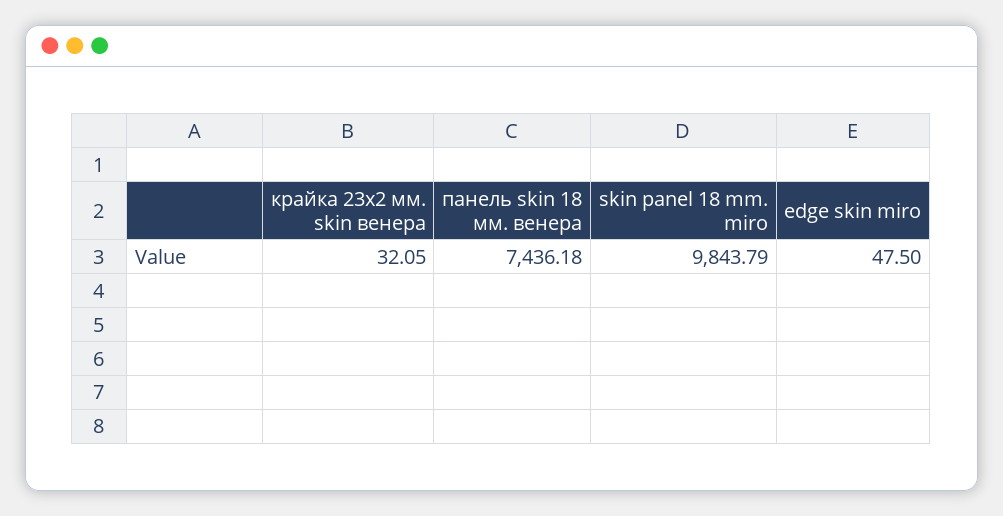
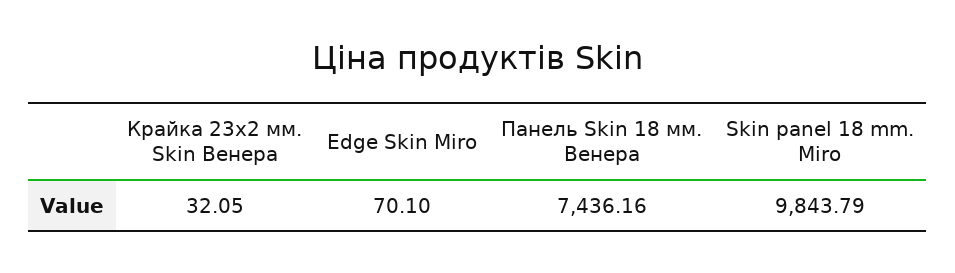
  {
    "крайка 23x2 мм. skin венера": 32.05,
-   "панель skin 18 мм. венера": 7436.18,
+   "панель skin 18 мм. венера": 7436.16,
    "skin panel 18 mm. miro": 9843.79,
-   "edge skin miro": 47.5
+   "edge skin miro": 70.1
  }

